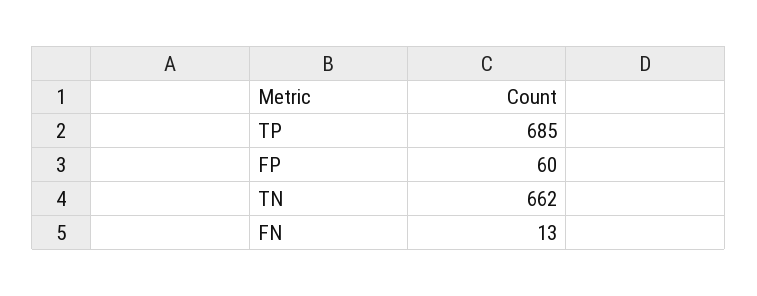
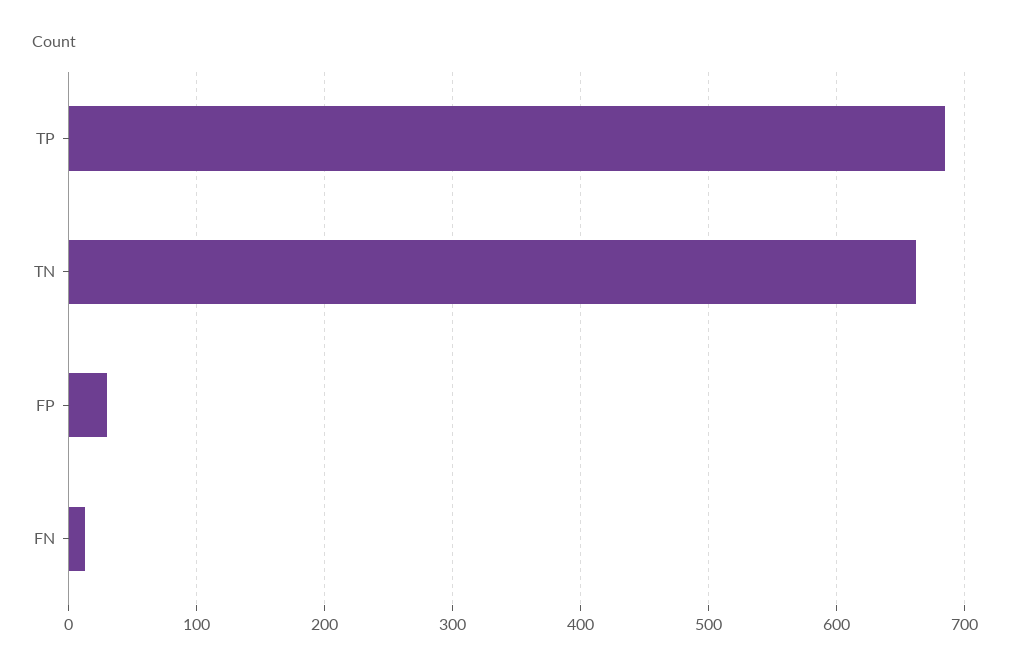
  {
    "TP": 685,
-   "FP": 60,
+   "FP": 30,
    "TN": 662,
    "FN": 13
  }

